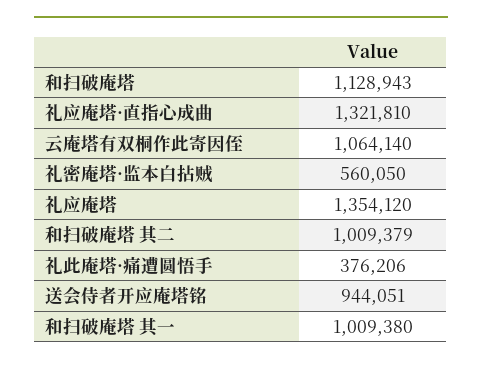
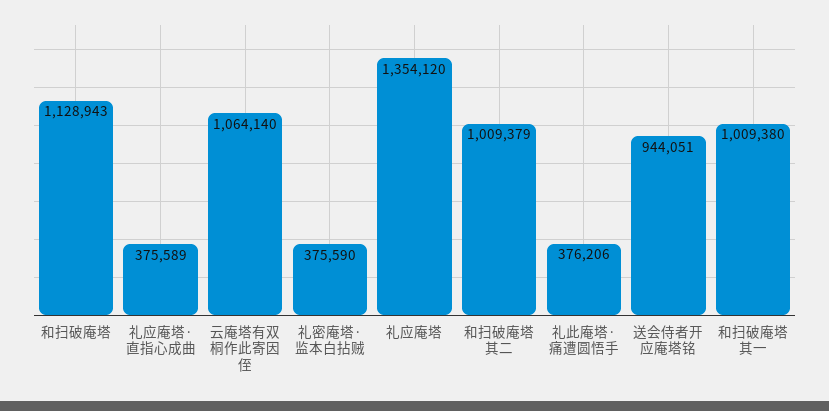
  {
    "和扫破庵塔": 1128943,
-   "礼应庵塔·直指心成曲": 1321810,
+   "礼应庵塔·直指心成曲": 375589,
    "云庵塔有双桐作此寄因侄": 1064140,
-   "礼密庵塔·监本白拈贼": 560050,
+   "礼密庵塔·监本白拈贼": 375590,
    "礼应庵塔": 1354120,
    "和扫破庵塔 其二": 1009379,
    "礼此庵塔·痛遭圆悟手": 376206,
    "送会侍者开应庵塔铭": 944051,
    "和扫破庵塔 其一": 1009380
  }

